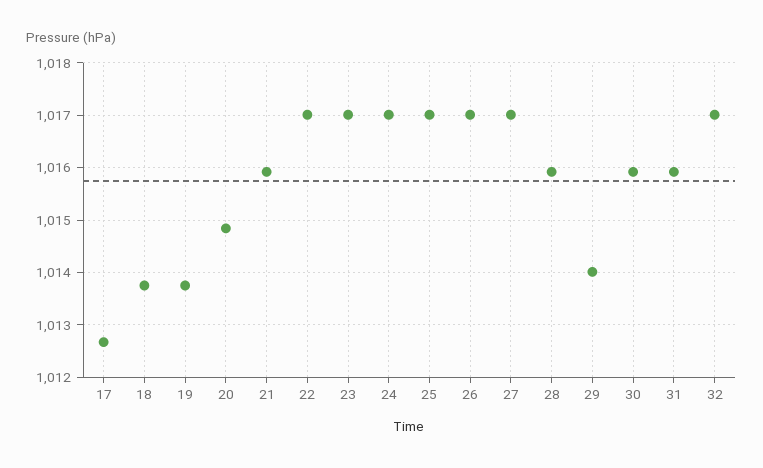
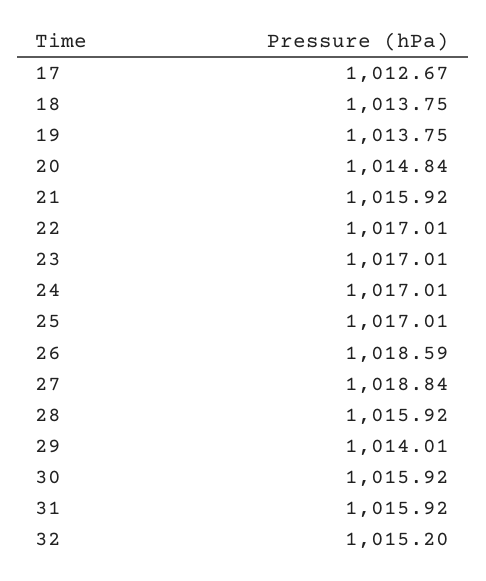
  {
    "17": 1012.67,
    "18": 1013.75,
    "19": 1013.75,
    "20": 1014.84,
    "21": 1015.92,
    "22": 1017.01,
    "23": 1017.01,
    "24": 1017.01,
    "25": 1017.01,
-   "26": 1017,
+   "26": 1018.59,
-   "27": 1017,
+   "27": 1018.84,
    "28": 1015.92,
    "29": 1014.01,
    "30": 1015.92,
    "31": 1015.92,
-   "32": 1017
+   "32": 1015.2
  }

